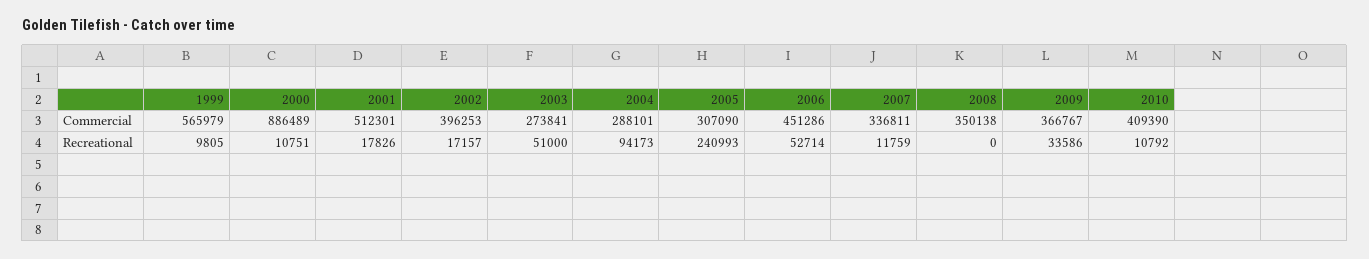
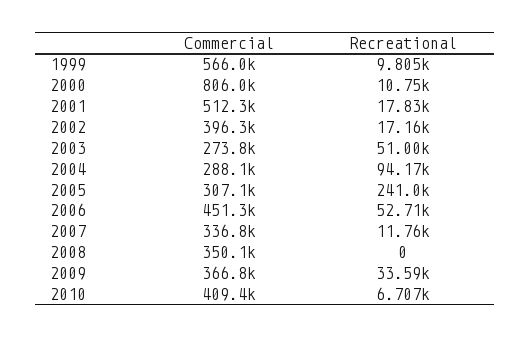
  {
    "1999": {
      "Commercial": 565979,
      "Recreational": 9805
    },
    "2000": {
-     "Commercial": 886489,
+     "Commercial": 806000,
      "Recreational": 10751
    },
    "2001": {
      "Commercial": 512301,
      "Recreational": 17826
    },
    "2002": {
      "Commercial": 396253,
      "Recreational": 17157
    },
    "2003": {
      "Commercial": 273841,
      "Recreational": 51000
    },
    "2004": {
      "Commercial": 288101,
      "Recreational": 94173
    },
    "2005": {
      "Commercial": 307090,
      "Recreational": 240993
    },
    "2006": {
      "Commercial": 451286,
      "Recreational": 52714
    },
    "2007": {
      "Commercial": 336811,
      "Recreational": 11759
    },
    "2008": {
      "Commercial": 350138,
      "Recreational": 0
    },
    "2009": {
      "Commercial": 366767,
      "Recreational": 33586
    },
    "2010": {
      "Commercial": 409390,
-     "Recreational": 10792
+     "Recreational": 6707
    }
  }

